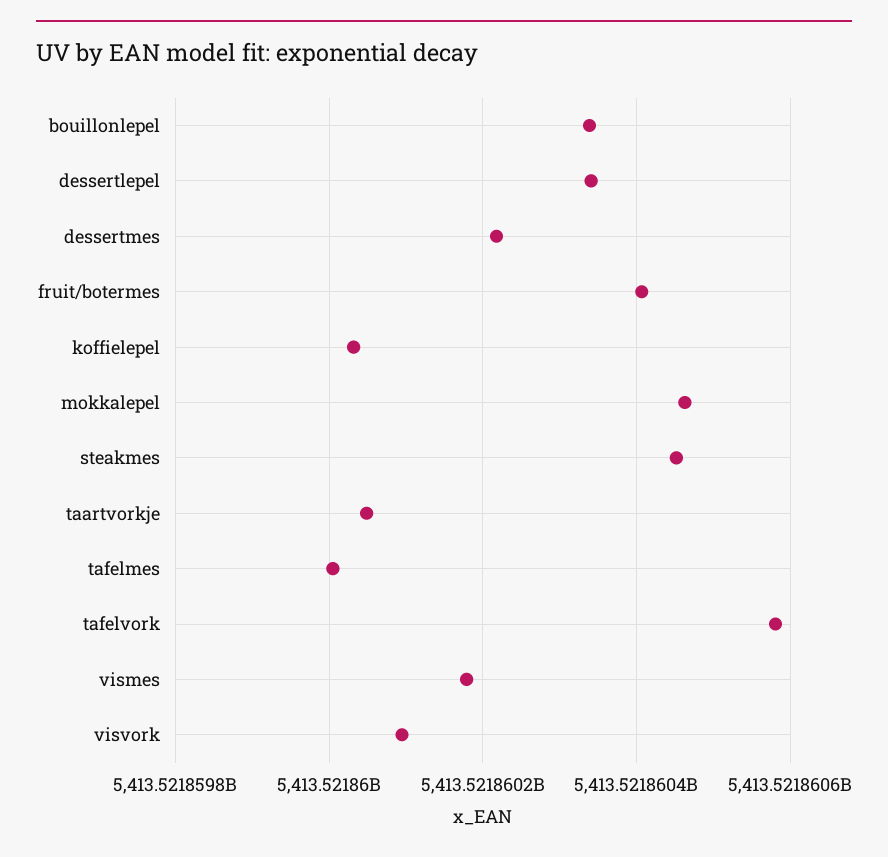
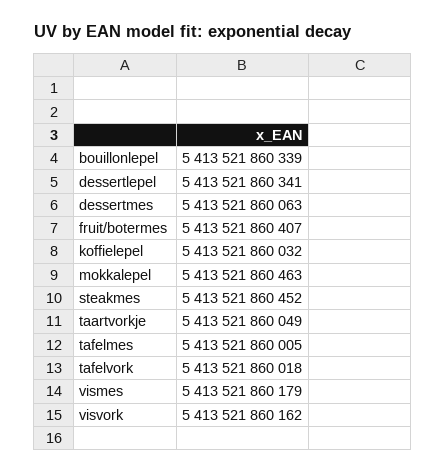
  {
    "bouillonlepel": 5413521860339,
    "dessertlepel": 5413521860341,
-   "dessertmes": 5413521860220,
+   "dessertmes": 5413521860063,
    "fruit/botermes": 5413521860407,
    "koffielepel": 5413521860032,
    "mokkalepel": 5413521860463,
    "steakmes": 5413521860452,
    "taartvorkje": 5413521860049,
    "tafelmes": 5413521860005,
-   "tafelvork": 5413521860580,
+   "tafelvork": 5413521860018,
    "vismes": 5413521860179,
-   "visvork": 5413521860100
+   "visvork": 5413521860162
  }

